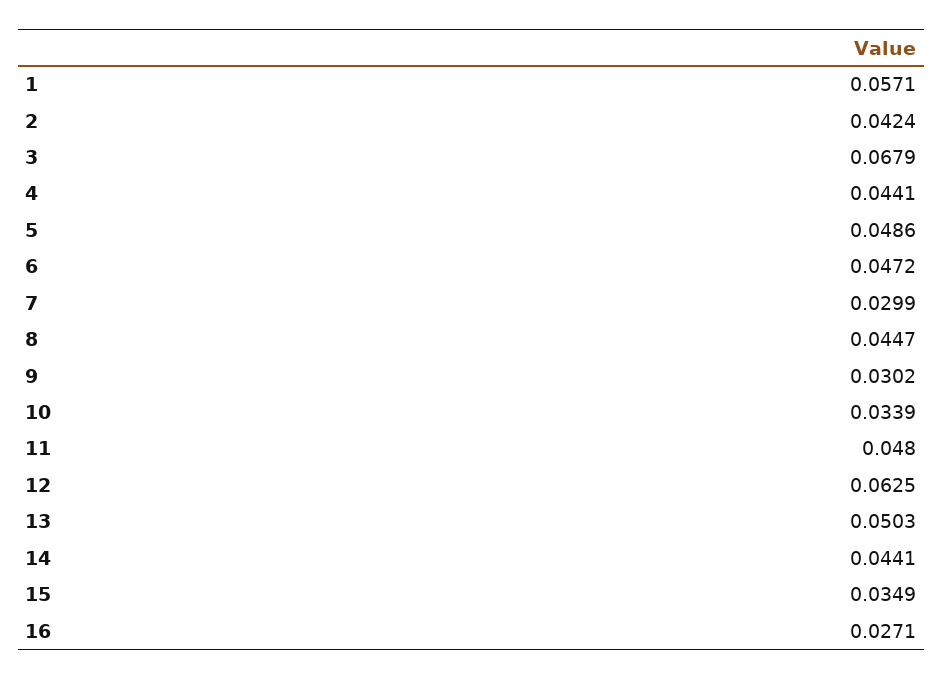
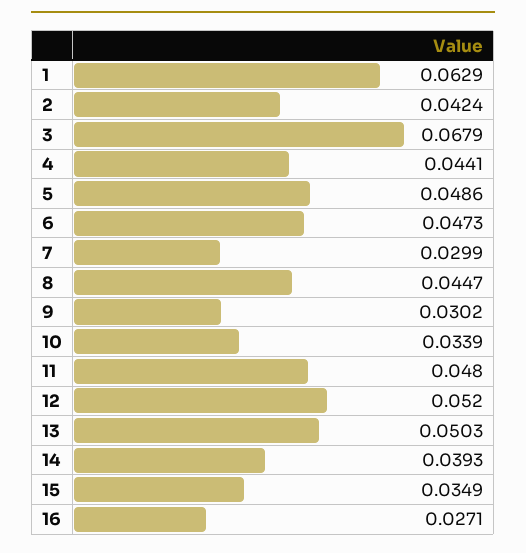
  {
-   "1": 0.0571,
+   "1": 0.0629,
    "2": 0.0424,
    "3": 0.0679,
    "4": 0.0441,
    "5": 0.0486,
-   "6": 0.0472,
+   "6": 0.0473,
    "7": 0.0299,
    "8": 0.0447,
    "9": 0.0302,
    "10": 0.0339,
    "11": 0.048,
-   "12": 0.0625,
+   "12": 0.052,
    "13": 0.0503,
-   "14": 0.0441,
+   "14": 0.0393,
    "15": 0.0349,
    "16": 0.0271
  }

